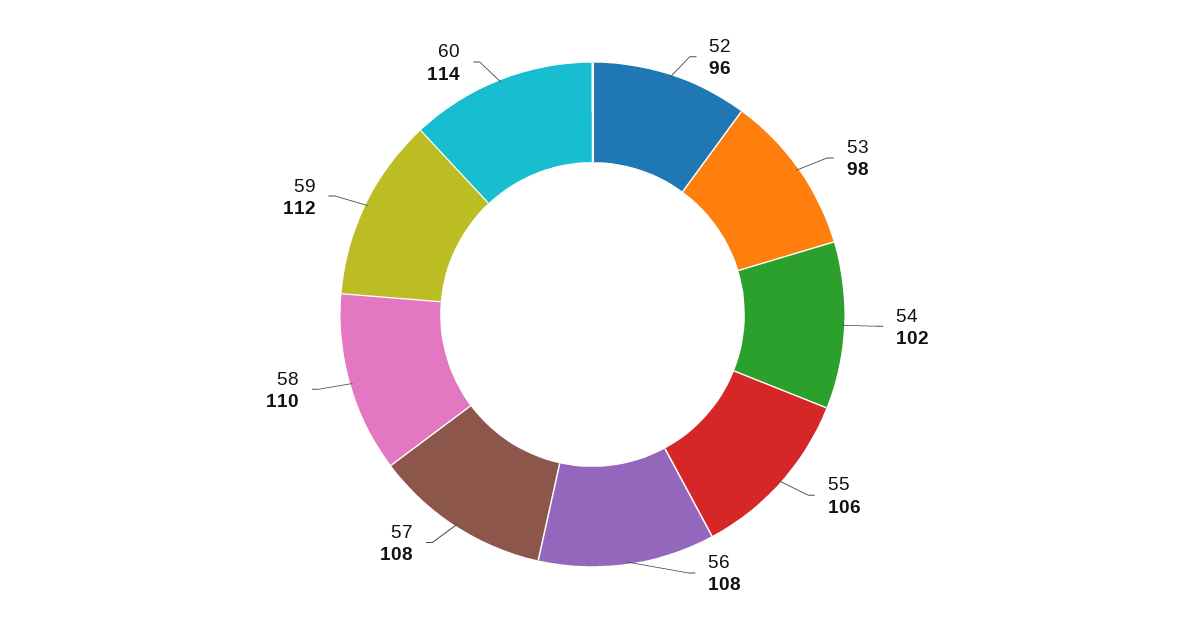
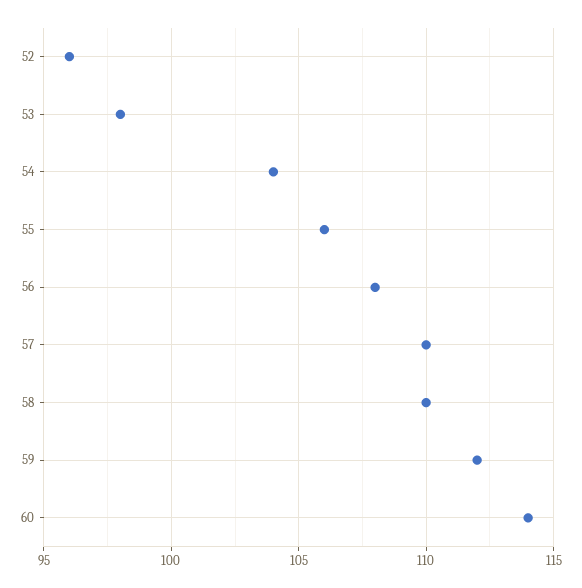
  {
    "52": 96,
    "53": 98,
-   "54": 102,
+   "54": 104,
    "55": 106,
    "56": 108,
-   "57": 108,
+   "57": 110,
    "58": 110,
    "59": 112,
    "60": 114
  }

